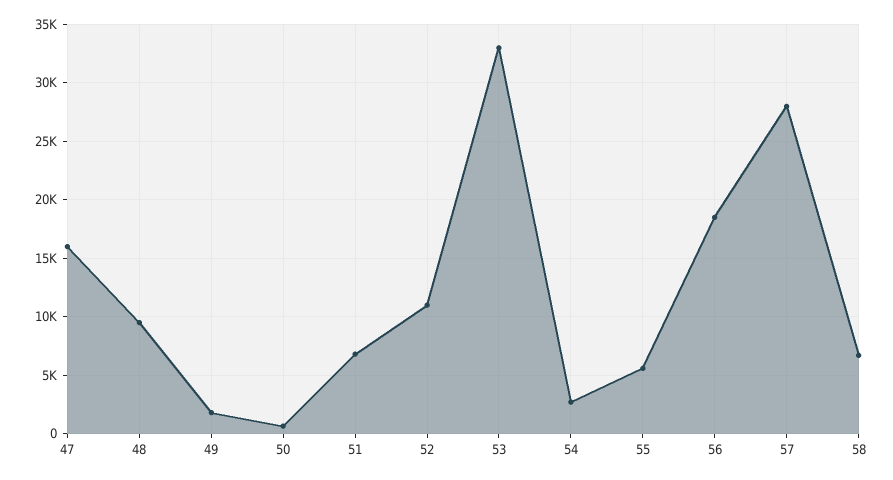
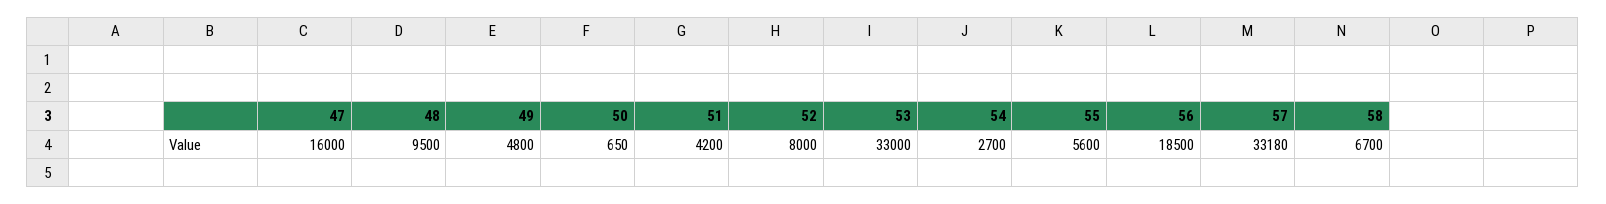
  {
    "47": 16000,
    "48": 9500,
-   "49": 2000,
+   "49": 4800,
    "50": 650,
-   "51": 7000,
+   "51": 4200,
-   "52": 11000,
+   "52": 8000,
    "53": 33000,
    "54": 2700,
    "55": 5600,
    "56": 18500,
-   "57": 28000,
+   "57": 33180,
    "58": 6700
  }

